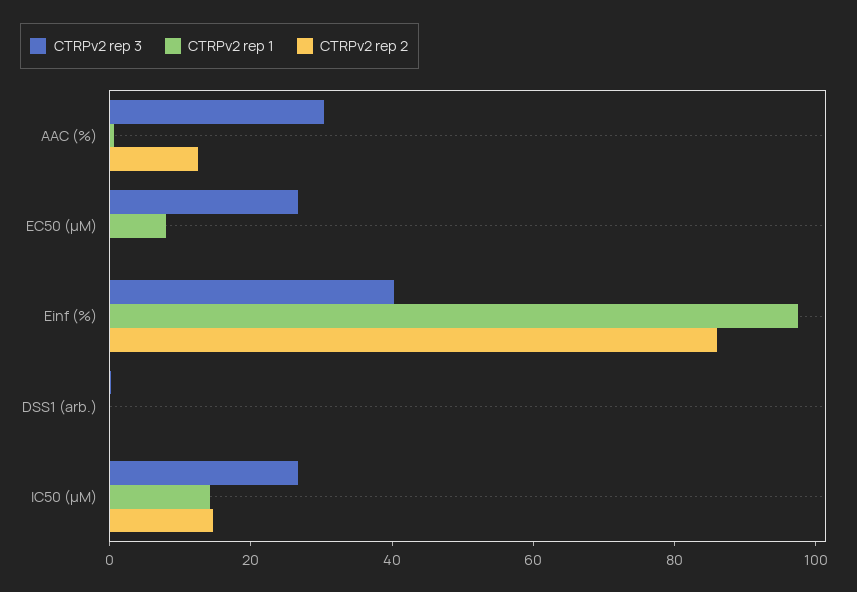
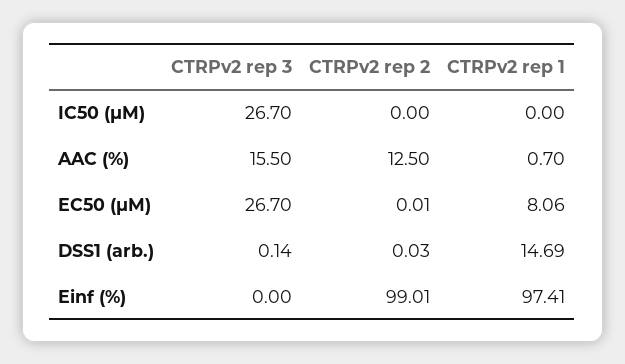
  {
    "CTRPv2 rep 3": {
-     "AAC (%)": 30,
+     "AAC (%)": 15.5,
      "EC50 (µM)": 26.7,
-     "Einf (%)": 40,
+     "Einf (%)": 0,
      "DSS1 (arb.)": 0.14,
      "IC50 (µM)": 26.7
    },
    "CTRPv2 rep 1": {
      "AAC (%)": 0.7,
      "EC50 (µM)": 8.06,
      "Einf (%)": 97.41,
-     "DSS1 (arb.)": 0,
+     "DSS1 (arb.)": 14.69,
-     "IC50 (µM)": 15
+     "IC50 (µM)": 0
    },
    "CTRPv2 rep 2": {
      "AAC (%)": 12.5,
      "EC50 (µM)": 0.01,
-     "Einf (%)": 85,
+     "Einf (%)": 99.01,
      "DSS1 (arb.)": 0.03,
-     "IC50 (µM)": 15
+     "IC50 (µM)": 0
    }
  }

